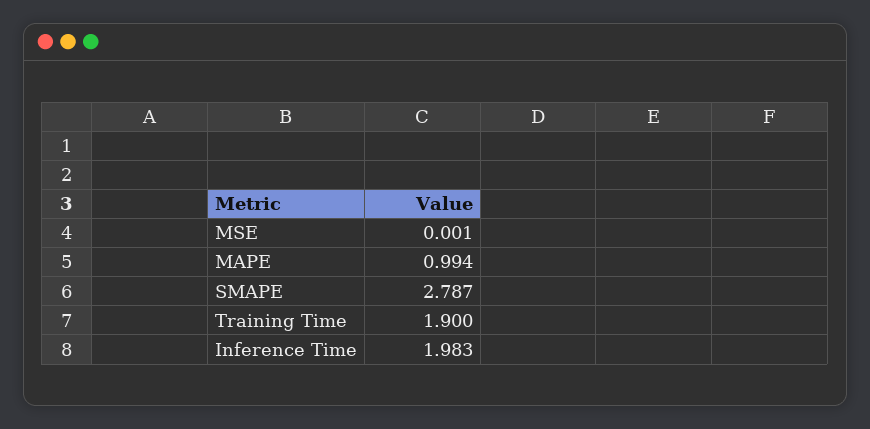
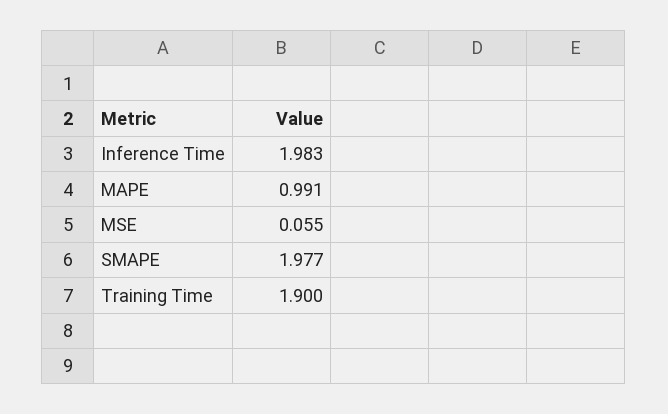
  {
-   "MSE": 0.001,
+   "MSE": 0.055,
-   "MAPE": 0.994,
+   "MAPE": 0.991,
-   "SMAPE": 2.787,
+   "SMAPE": 1.977,
    "Training Time": 1.9,
    "Inference Time": 1.983
  }

